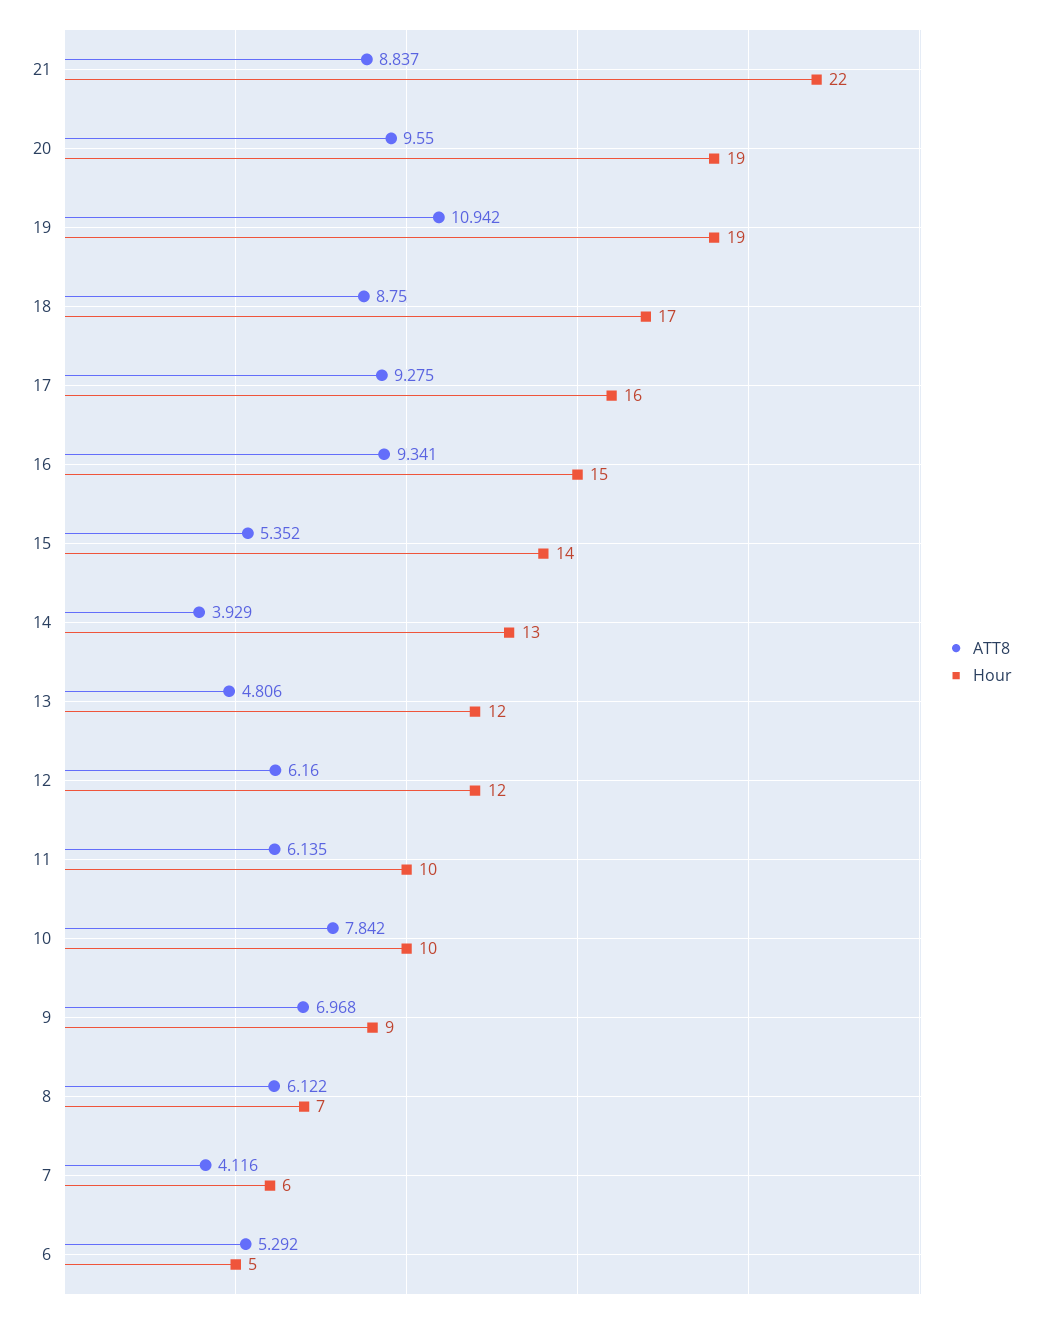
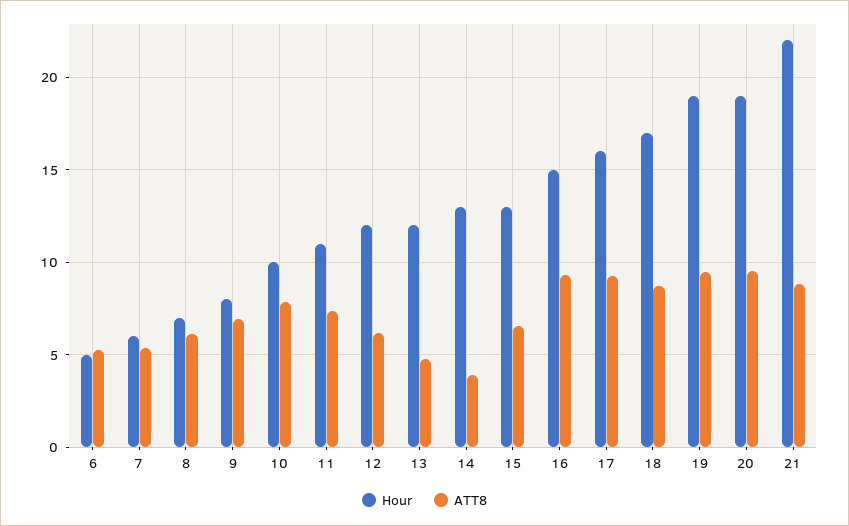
  {
    "ATT8": {
      "21": 8.837,
      "20": 9.55,
-     "19": 10.942,
+     "19": 9.5,
      "18": 8.75,
      "17": 9.275,
      "16": 9.341,
-     "15": 5.352,
+     "15": 6.5,
      "14": 3.929,
      "13": 4.806,
      "12": 6.16,
-     "11": 6.135,
+     "11": 7.5,
      "10": 7.842,
      "9": 6.968,
      "8": 6.122,
-     "7": 4.116,
+     "7": 5.5,
      "6": 5.292
    },
    "Hour": {
      "21": 22,
      "20": 19,
      "19": 19,
      "18": 17,
      "17": 16,
      "16": 15,
-     "15": 14,
+     "15": 13,
      "14": 13,
      "13": 12,
      "12": 12,
-     "11": 10,
+     "11": 11,
      "10": 10,
-     "9": 9,
+     "9": 8,
      "8": 7,
      "7": 6,
      "6": 5
    }
  }

